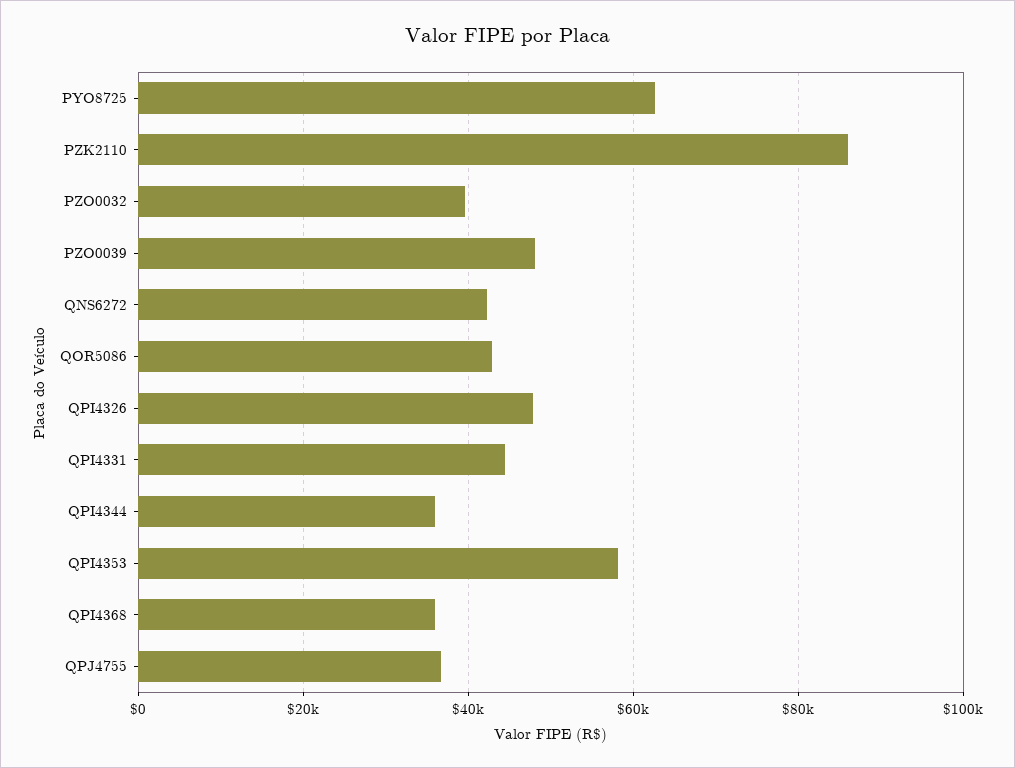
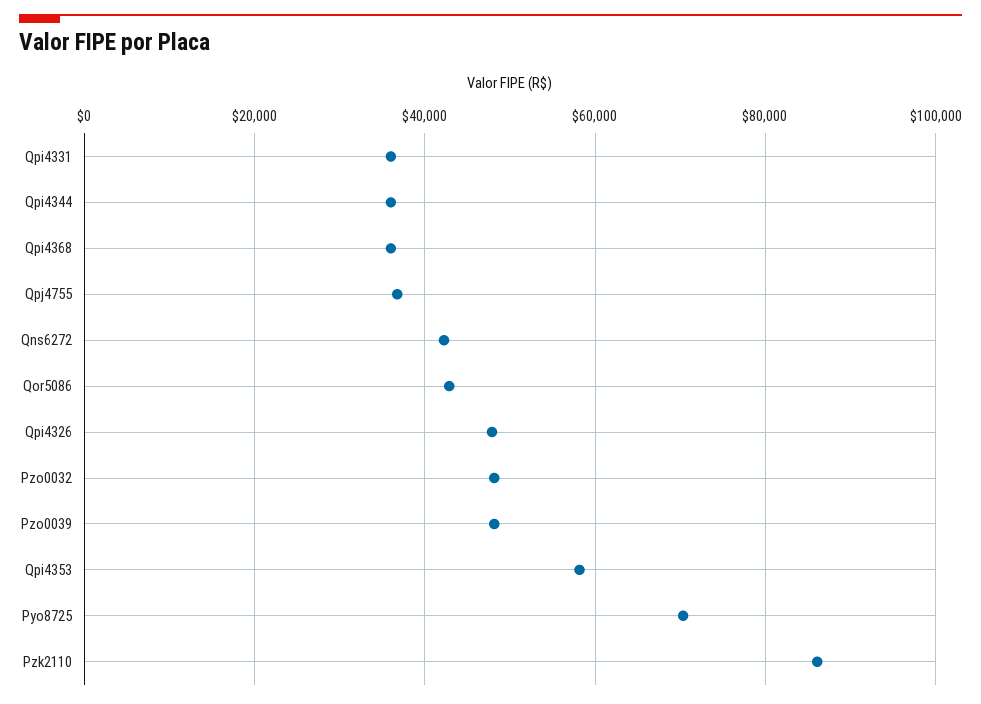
  {
-   "PYO8725": 62000,
+   "PYO8725": 70000,
    "PZK2110": 86000,
-   "PZO0032": 40000,
+   "PZO0032": 48000,
    "PZO0039": 48000,
    "QNS6272": 42000,
    "QOR5086": 42000,
    "QPI4326": 48000,
-   "QPI4331": 44000,
+   "QPI4331": 36000,
    "QPI4344": 36000,
    "QPI4353": 58000,
    "QPI4368": 36000,
    "QPJ4755": 36000
  }

